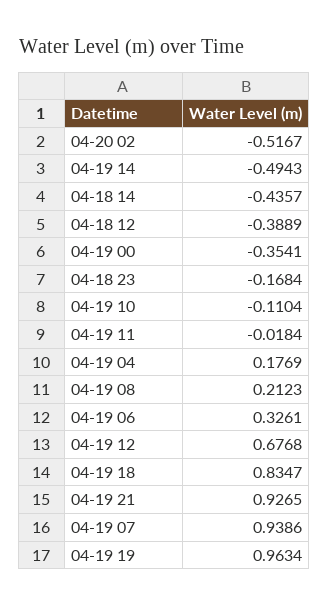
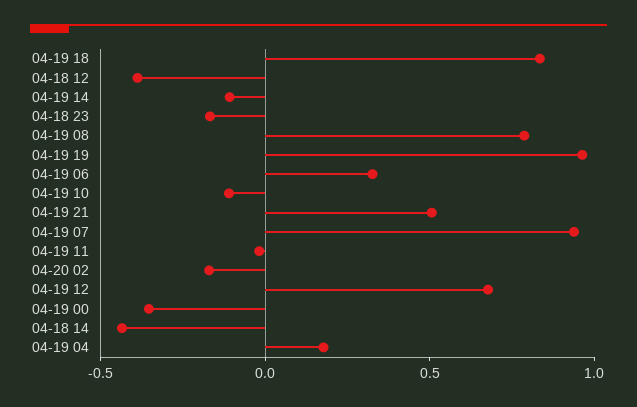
  {
-   "04-20 02": -0.5167,
+   "04-20 02": -0.2,
-   "04-19 14": -0.4943,
+   "04-19 14": -0.1,
    "04-18 14": -0.4357,
    "04-18 12": -0.3889,
    "04-19 00": -0.3541,
    "04-18 23": -0.1684,
    "04-19 10": -0.1104,
    "04-19 11": -0.0184,
    "04-19 04": 0.1769,
-   "04-19 08": 0.2123,
+   "04-19 08": 0.8,
    "04-19 06": 0.3261,
    "04-19 12": 0.6768,
    "04-19 18": 0.8347,
-   "04-19 21": 0.9265,
+   "04-19 21": 0.5,
    "04-19 07": 0.9386,
    "04-19 19": 0.9634
  }

